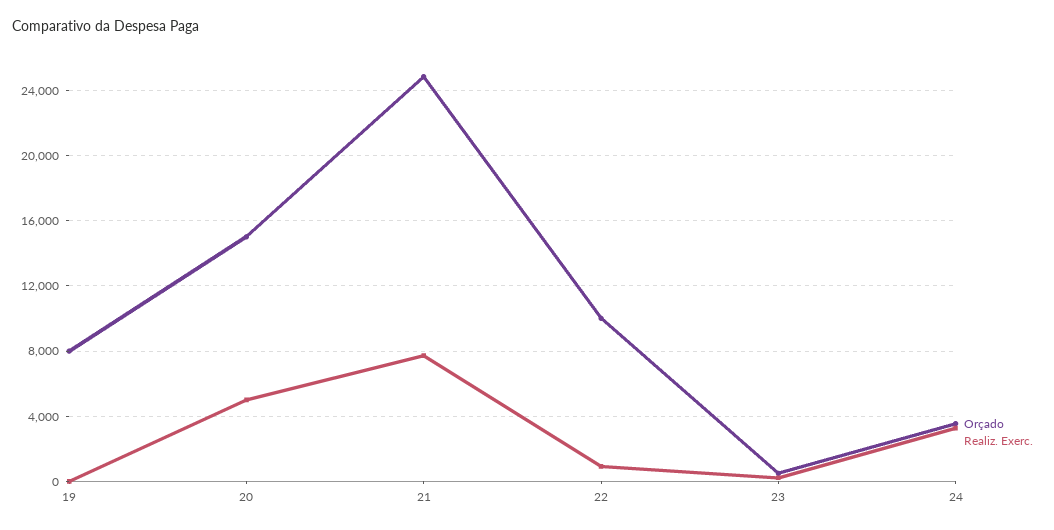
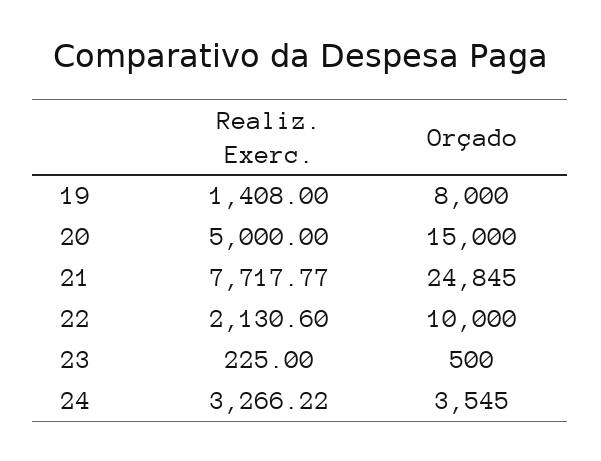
  {
    "Orçado": {
      "19": 8000,
      "20": 15000,
      "21": 24845,
      "22": 10000,
      "23": 500,
      "24": 3545
    },
    "Realiz. Exerc.": {
-     "19": 0,
+     "19": 1408,
      "20": 5000,
      "21": 7717.77,
-     "22": 1000,
+     "22": 2130.6,
      "23": 225,
      "24": 3266.22
    }
  }

